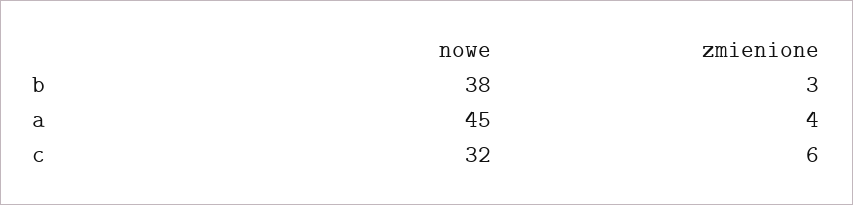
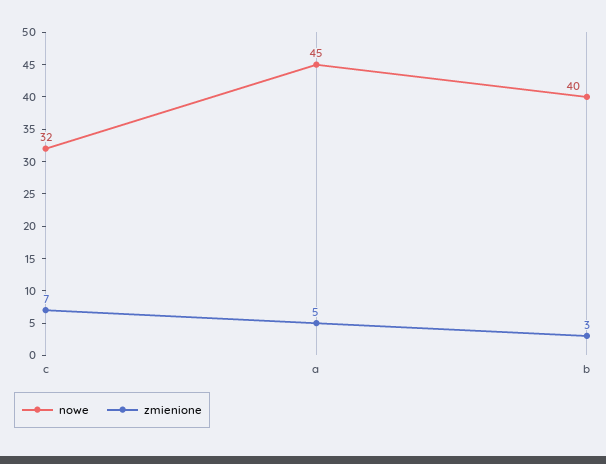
  {
    "nowe": {
-     "b": 38,
+     "b": 40,
      "a": 45,
      "c": 32
    },
    "zmienione": {
      "b": 3,
-     "a": 4,
+     "a": 5,
-     "c": 6
+     "c": 7
    }
  }

